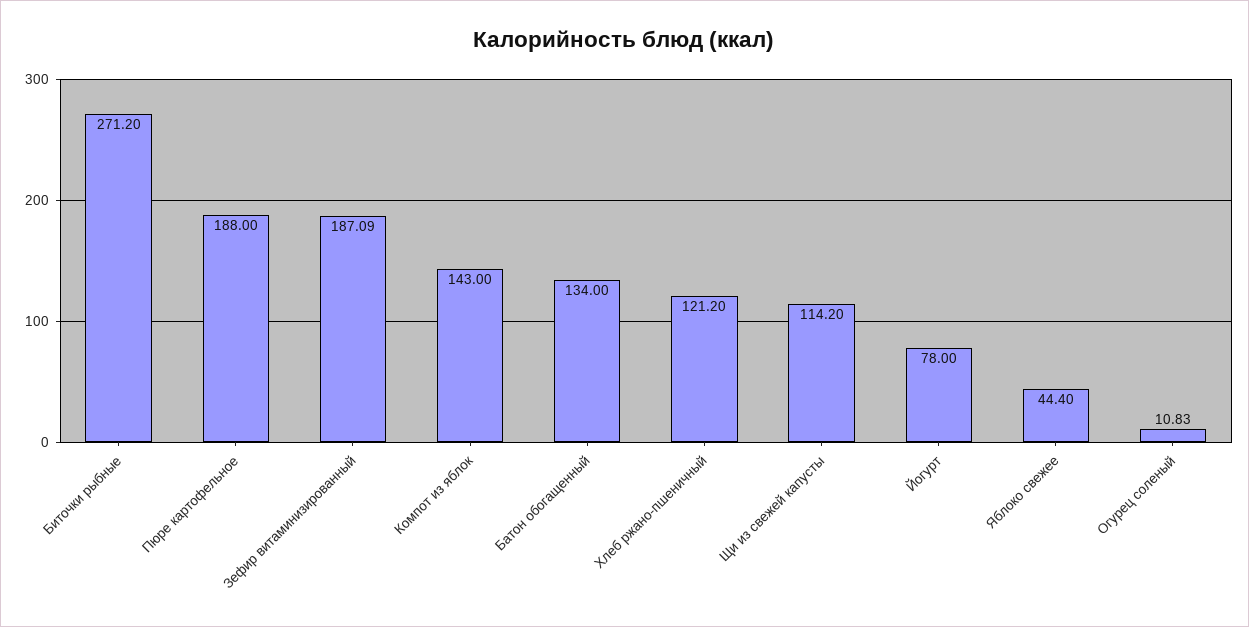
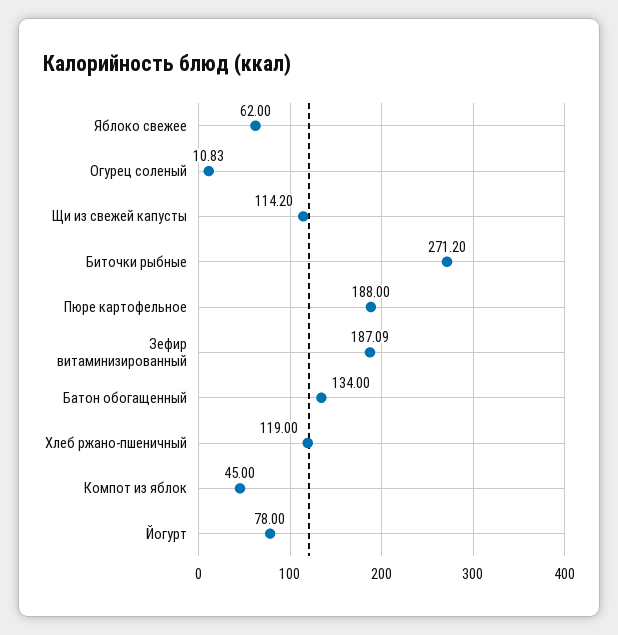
  {
    "Биточки рыбные": 271.2,
    "Пюре картофельное": 188,
    "Зефир витаминизированный": 187.09,
-   "Компот из яблок": 143,
+   "Компот из яблок": 45,
    "Батон обогащенный": 134,
-   "Хлеб ржано-пшеничный": 121.2,
+   "Хлеб ржано-пшеничный": 119,
    "Щи из свежей капусты": 114.2,
    "Йогурт": 78,
-   "Яблоко свежее": 44.4,
+   "Яблоко свежее": 62,
    "Огурец соленый": 10.83
  }

